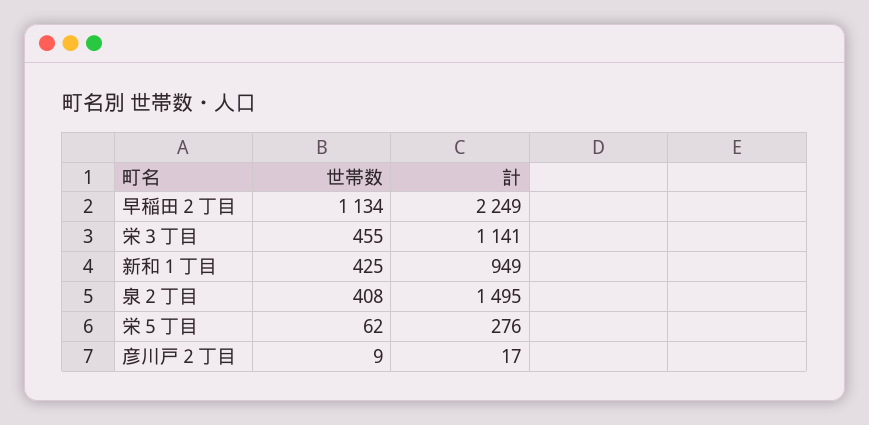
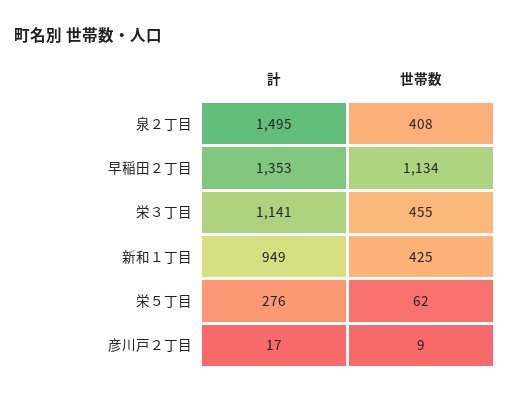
  {
    "世帯数": {
      "早稲田２丁目": 1134,
      "栄３丁目": 455,
      "新和１丁目": 425,
      "泉２丁目": 408,
      "栄５丁目": 62,
      "彦川戸２丁目": 9
    },
    "計": {
-     "早稲田２丁目": 2249,
+     "早稲田２丁目": 1353,
      "栄３丁目": 1141,
      "新和１丁目": 949,
      "泉２丁目": 1495,
      "栄５丁目": 276,
      "彦川戸２丁目": 17
    }
  }

